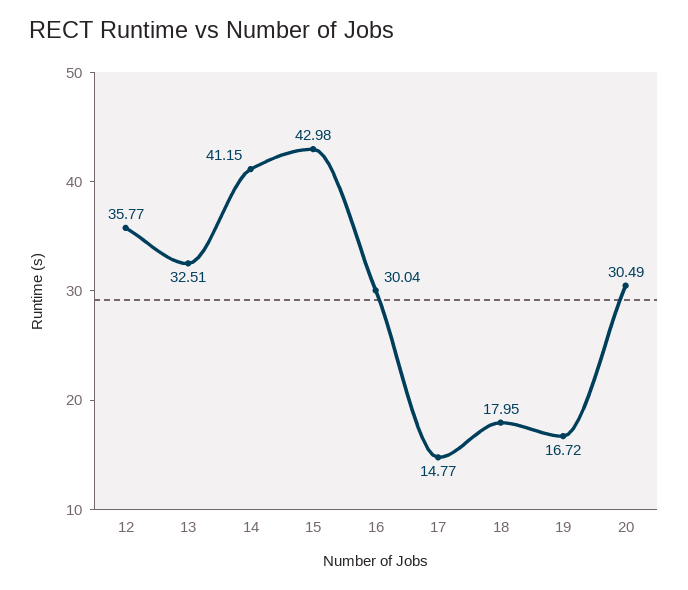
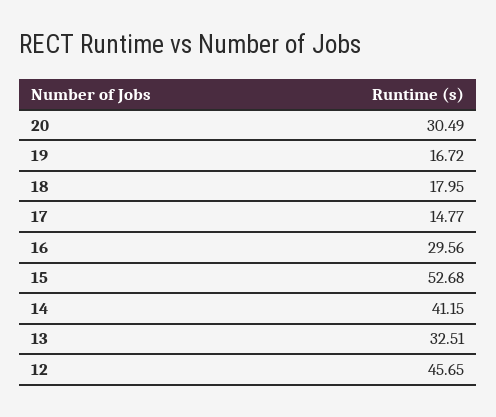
  {
-   "12": 35.77,
+   "12": 45.65,
    "13": 32.51,
    "14": 41.15,
-   "15": 42.98,
+   "15": 52.68,
-   "16": 30.04,
+   "16": 29.56,
    "17": 14.77,
    "18": 17.95,
    "19": 16.72,
    "20": 30.49
  }

